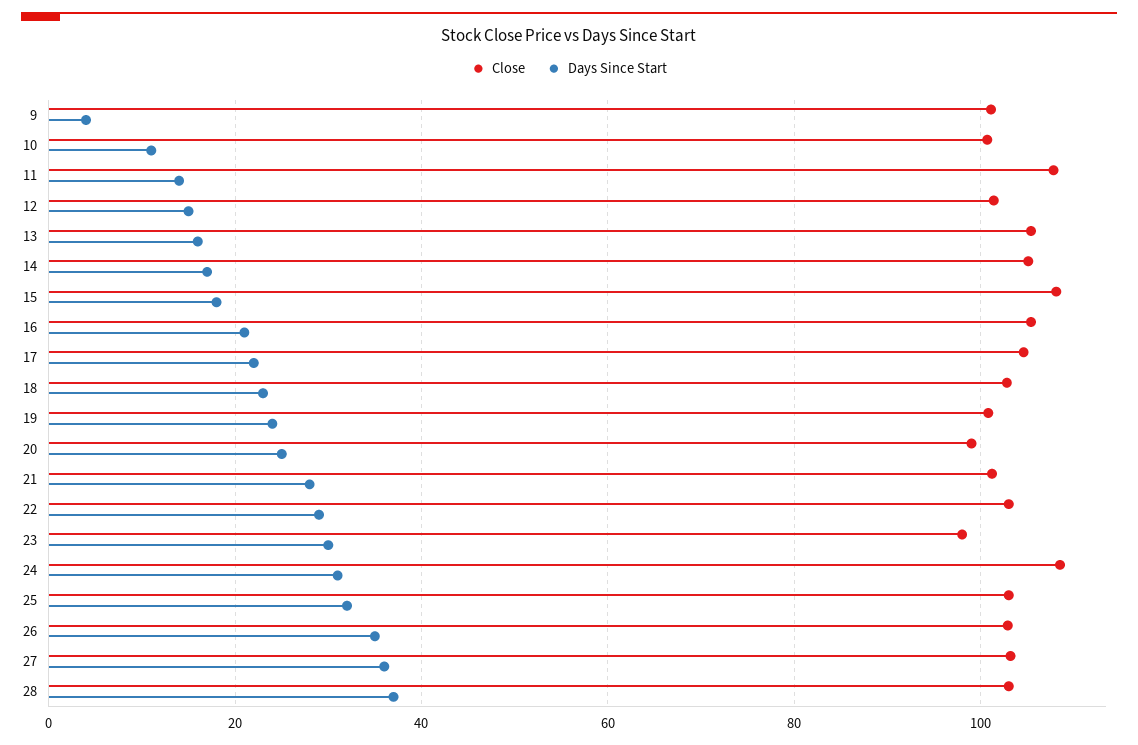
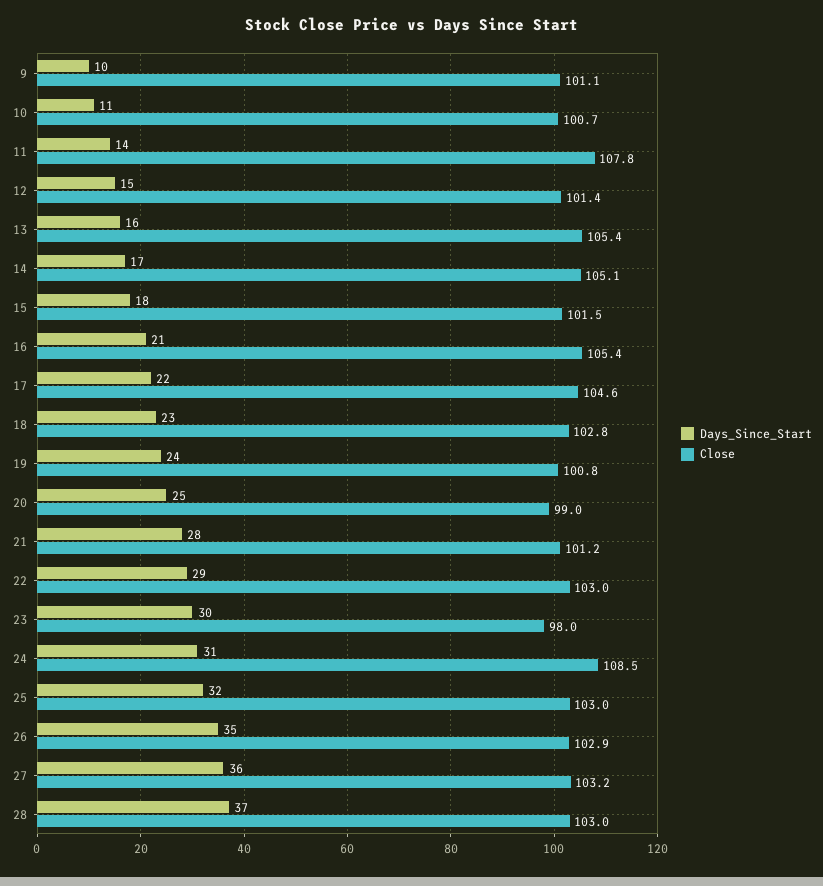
  {
    "Close": {
      "9": 101.1,
      "10": 100.7,
      "11": 107.8,
      "12": 101.4,
      "13": 105.4,
      "14": 105.1,
-     "15": 108,
+     "15": 101.5,
      "16": 105.4,
      "17": 104.6,
      "18": 102.8,
      "19": 100.8,
      "20": 99,
      "21": 101.2,
      "22": 103,
      "23": 98,
      "24": 108.5,
      "25": 103,
      "26": 102.9,
      "27": 103.2,
      "28": 103
    },
    "Days Since Start": {
-     "9": 4,
+     "9": 10,
      "10": 11,
      "11": 14,
      "12": 15,
      "13": 16,
      "14": 17,
      "15": 18,
      "16": 21,
      "17": 22,
      "18": 23,
      "19": 24,
      "20": 25,
      "21": 28,
      "22": 29,
      "23": 30,
      "24": 31,
      "25": 32,
      "26": 35,
      "27": 36,
      "28": 37
    }
  }

